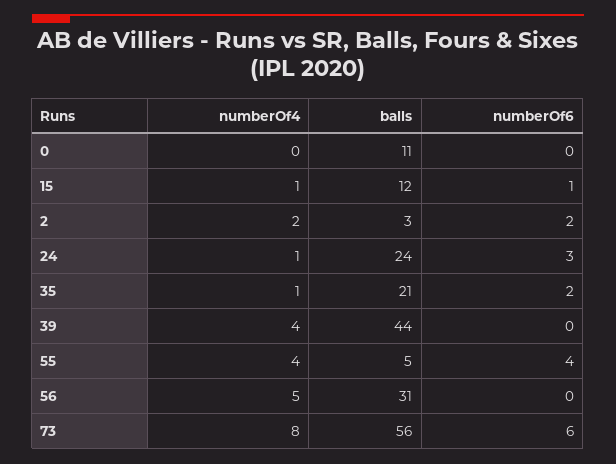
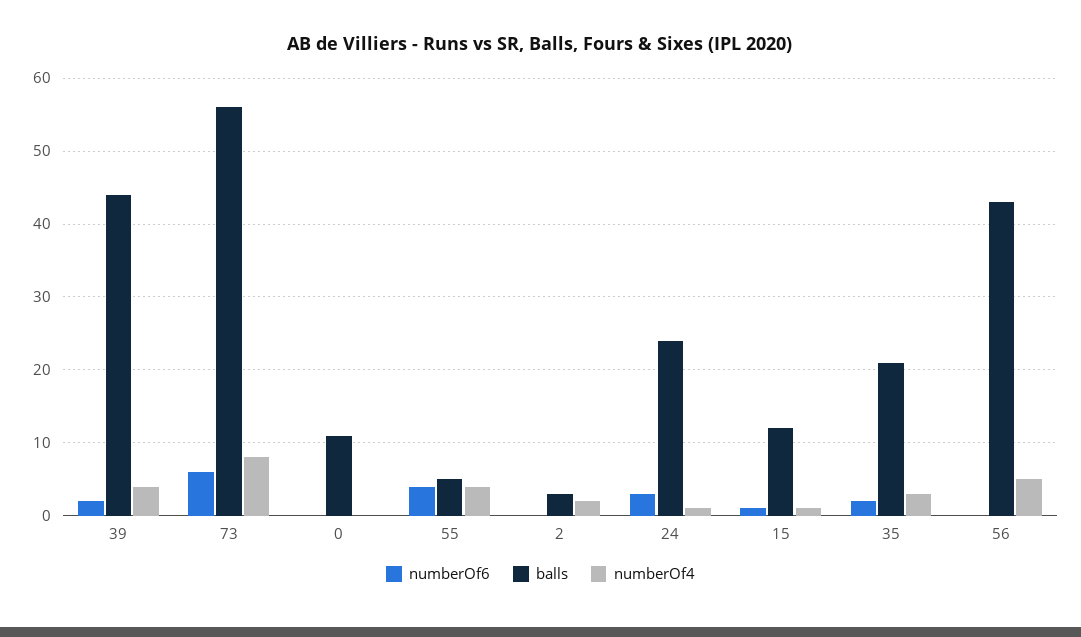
  {
    "numberOf4": {
      "0": 0,
      "15": 1,
      "2": 2,
      "24": 1,
-     "35": 1,
+     "35": 3,
      "39": 4,
      "55": 4,
      "56": 5,
      "73": 8
    },
    "balls": {
      "0": 11,
      "15": 12,
      "2": 3,
      "24": 24,
      "35": 21,
      "39": 44,
      "55": 5,
-     "56": 31,
+     "56": 43,
      "73": 56
    },
    "numberOf6": {
      "0": 0,
      "15": 1,
-     "2": 2,
+     "2": 0,
      "24": 3,
      "35": 2,
-     "39": 0,
+     "39": 2,
      "55": 4,
      "56": 0,
      "73": 6
    }
  }

